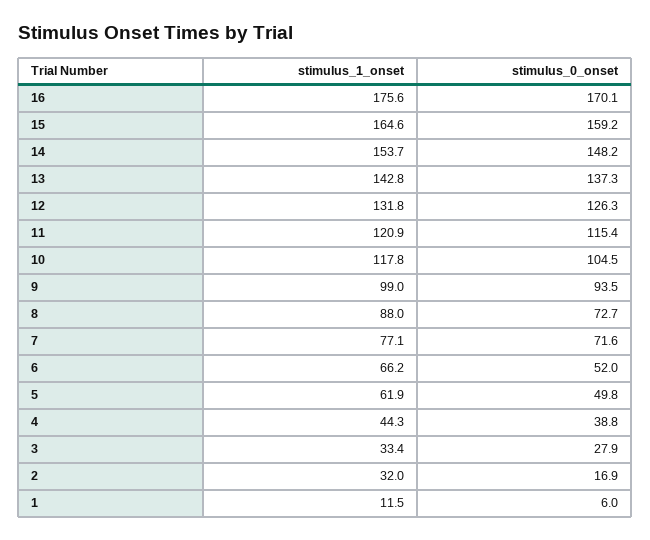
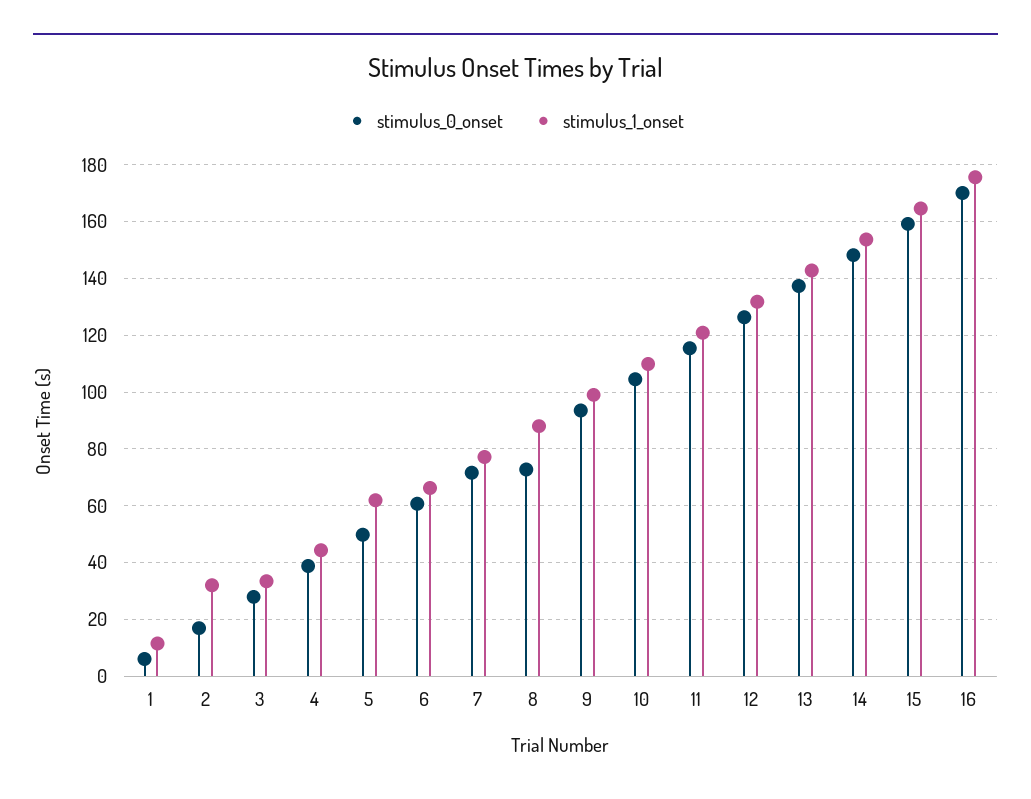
  {
    "stimulus_1_onset": {
      "16": 175.6,
      "15": 164.6,
      "14": 153.7,
      "13": 142.8,
      "12": 131.8,
      "11": 120.9,
-     "10": 117.8,
+     "10": 110,
      "9": 99,
      "8": 88,
      "7": 77.1,
      "6": 66.2,
      "5": 61.9,
      "4": 44.3,
      "3": 33.4,
      "2": 32,
      "1": 11.5
    },
    "stimulus_0_onset": {
      "16": 170.1,
      "15": 159.2,
      "14": 148.2,
      "13": 137.3,
      "12": 126.3,
      "11": 115.4,
      "10": 104.5,
      "9": 93.5,
      "8": 72.7,
      "7": 71.6,
-     "6": 52,
+     "6": 60,
      "5": 49.8,
      "4": 38.8,
      "3": 27.9,
      "2": 16.9,
      "1": 6
    }
  }

